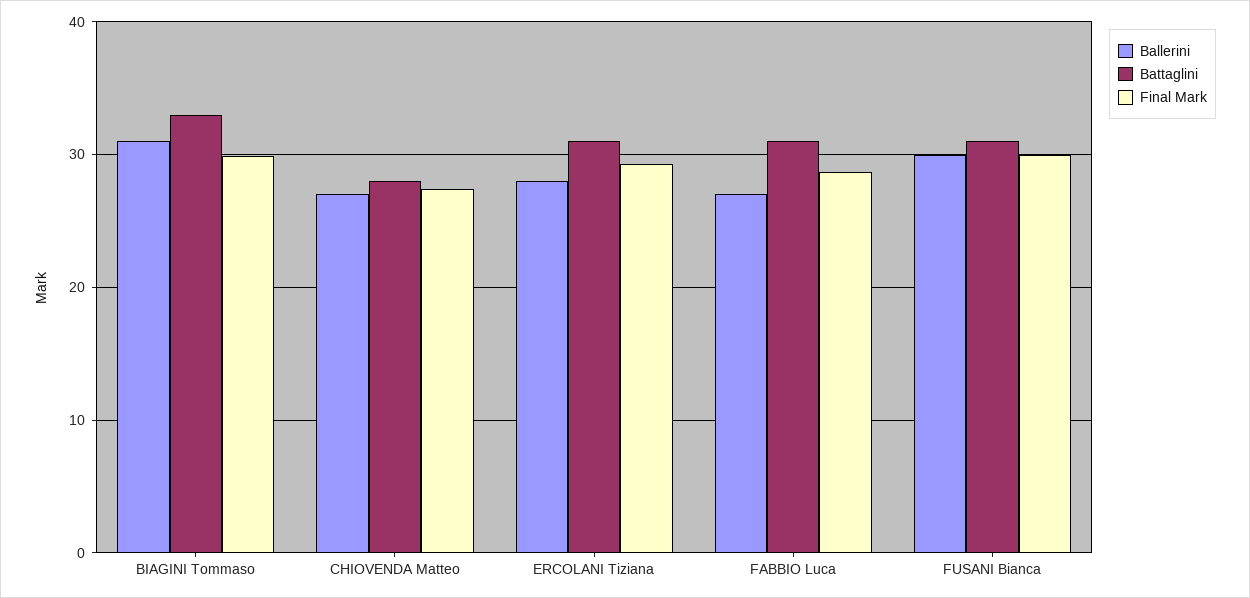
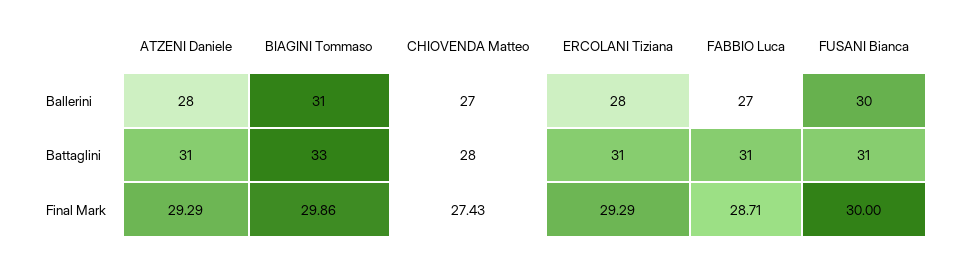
  {
    "Ballerini": {
      "BIAGINI Tommaso": 31,
      "CHIOVENDA Matteo": 27,
      "ERCOLANI Tiziana": 28,
      "FABBIO Luca": 27,
-     "FUSANI Bianca": 30
+     "FUSANI Bianca": 30,
+     "ATZENI Daniele": 28
    },
    "Battaglini": {
      "BIAGINI Tommaso": 33,
      "CHIOVENDA Matteo": 28,
      "ERCOLANI Tiziana": 31,
      "FABBIO Luca": 31,
-     "FUSANI Bianca": 31
+     "FUSANI Bianca": 31,
+     "ATZENI Daniele": 31
    },
    "Final Mark": {
      "BIAGINI Tommaso": 29.86,
      "CHIOVENDA Matteo": 27.43,
      "ERCOLANI Tiziana": 29.29,
      "FABBIO Luca": 28.71,
-     "FUSANI Bianca": 30
+     "FUSANI Bianca": 30,
+     "ATZENI Daniele": 29.29
    }
  }

